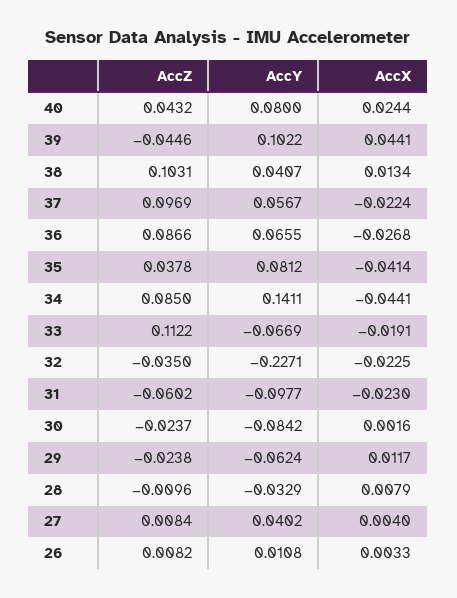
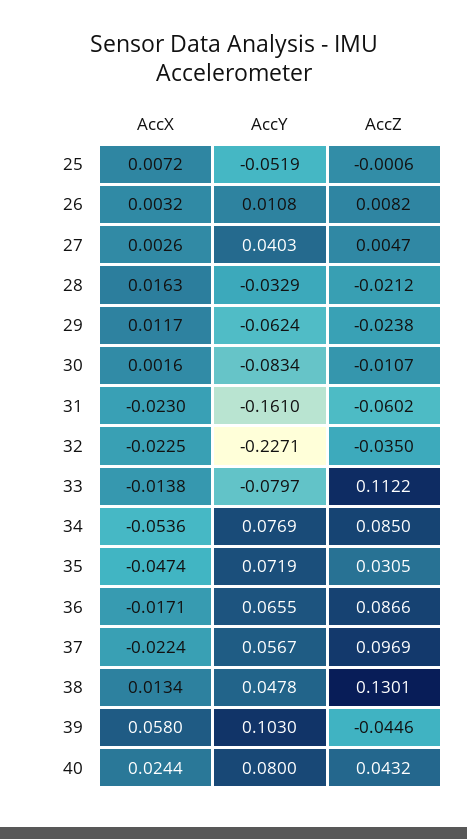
  {
    "AccZ": {
      "40": 0.0432,
      "39": -0.0446,
-     "38": 0.1031,
+     "38": 0.1301,
      "37": 0.0969,
      "36": 0.0866,
-     "35": 0.0378,
+     "35": 0.0305,
      "34": 0.085,
      "33": 0.1122,
      "32": -0.035,
      "31": -0.0602,
-     "30": -0.0237,
+     "30": -0.0107,
      "29": -0.0238,
-     "28": -0.0096,
+     "28": -0.0212,
-     "27": 0.0084,
+     "27": 0.0047,
-     "26": 0.0082
+     "26": 0.0082,
+     "25": -0.0006
    },
    "AccY": {
      "40": 0.08,
-     "39": 0.1022,
+     "39": 0.103,
-     "38": 0.0407,
+     "38": 0.0478,
      "37": 0.0567,
      "36": 0.0655,
-     "35": 0.0812,
+     "35": 0.0719,
-     "34": 0.1411,
+     "34": 0.0769,
-     "33": -0.0669,
+     "33": -0.0797,
      "32": -0.2271,
-     "31": -0.0977,
+     "31": -0.161,
-     "30": -0.0842,
+     "30": -0.0834,
      "29": -0.0624,
      "28": -0.0329,
-     "27": 0.0402,
+     "27": 0.0403,
-     "26": 0.0108
+     "26": 0.0108,
+     "25": -0.0519
    },
    "AccX": {
      "40": 0.0244,
-     "39": 0.0441,
+     "39": 0.058,
      "38": 0.0134,
      "37": -0.0224,
-     "36": -0.0268,
+     "36": -0.0171,
-     "35": -0.0414,
+     "35": -0.0474,
-     "34": -0.0441,
+     "34": -0.0536,
-     "33": -0.0191,
+     "33": -0.0138,
      "32": -0.0225,
      "31": -0.023,
      "30": 0.0016,
      "29": 0.0117,
-     "28": 0.0079,
+     "28": 0.0163,
-     "27": 0.004,
+     "27": 0.0026,
-     "26": 0.0033
+     "26": 0.0032,
+     "25": 0.0072
    }
  }

